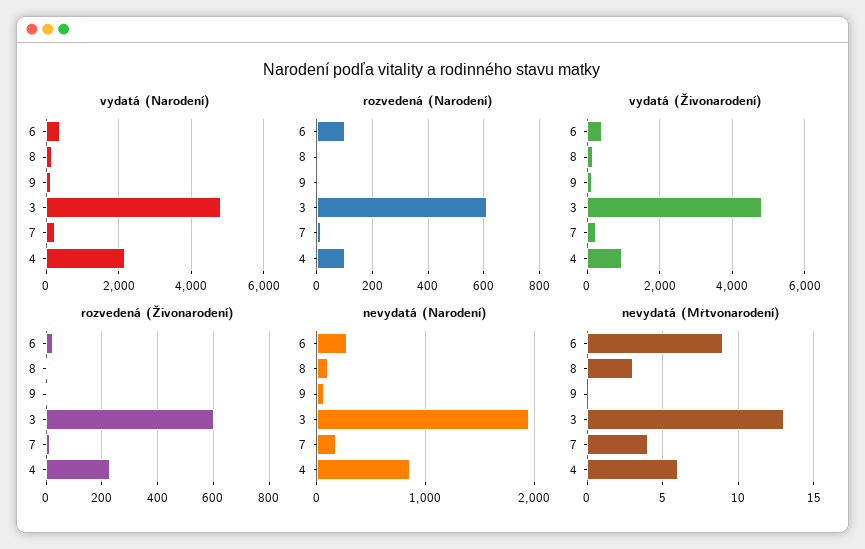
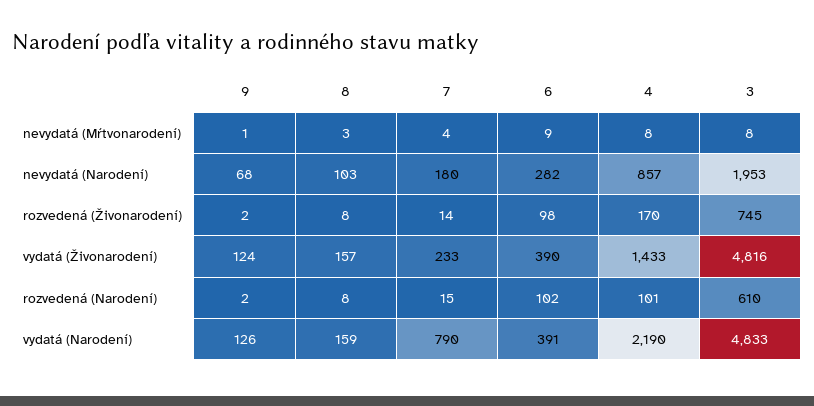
  {
    "vydatá (Narodení)": {
      "6": 391,
      "8": 159,
      "9": 126,
      "3": 4833,
-     "7": 200,
+     "7": 790,
      "4": 2190
    },
    "rozvedená (Narodení)": {
      "6": 102,
      "8": 8,
      "9": 2,
      "3": 610,
      "7": 15,
      "4": 101
    },
    "vydatá (Živonarodení)": {
      "6": 390,
      "8": 157,
      "9": 124,
      "3": 4816,
      "7": 233,
-     "4": 1000
+     "4": 1433
    },
    "rozvedená (Živonarodení)": {
-     "6": 25,
+     "6": 98,
      "8": 8,
      "9": 2,
-     "3": 600,
+     "3": 745,
      "7": 14,
-     "4": 225
+     "4": 170
    },
    "nevydatá (Narodení)": {
      "6": 282,
      "8": 103,
      "9": 68,
      "3": 1953,
      "7": 180,
      "4": 857
    },
    "nevydatá (Mŕtvonarodení)": {
      "6": 9,
      "8": 3,
-     "9": 0,
+     "9": 1,
-     "3": 13,
+     "3": 8,
      "7": 4,
-     "4": 6
+     "4": 8
    }
  }

